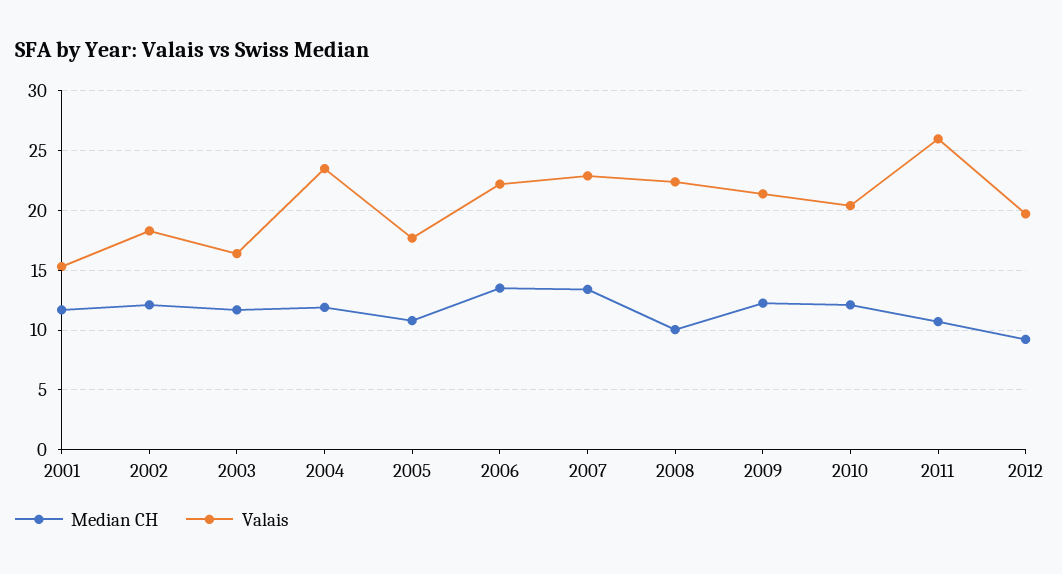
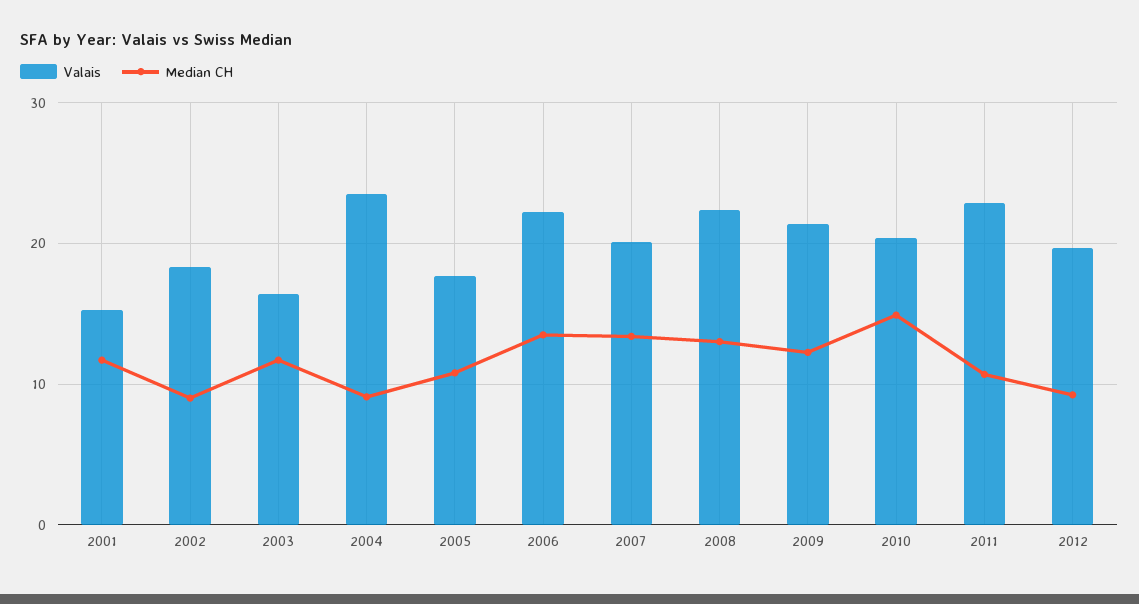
  {
    "Median CH": {
      "2001": 12,
-     "2002": 12,
+     "2002": 9,
      "2003": 12,
-     "2004": 12,
+     "2004": 9,
      "2005": 11,
      "2006": 14,
      "2007": 13,
-     "2008": 10,
+     "2008": 13,
      "2009": 12,
-     "2010": 12,
+     "2010": 15,
      "2011": 11,
      "2012": 9
    },
    "Valais": {
      "2001": 15,
      "2002": 18,
      "2003": 16,
      "2004": 24,
      "2005": 18,
      "2006": 22,
-     "2007": 23,
+     "2007": 20,
      "2008": 22,
      "2009": 21,
      "2010": 20,
-     "2011": 26,
+     "2011": 23,
      "2012": 20
    }
  }

